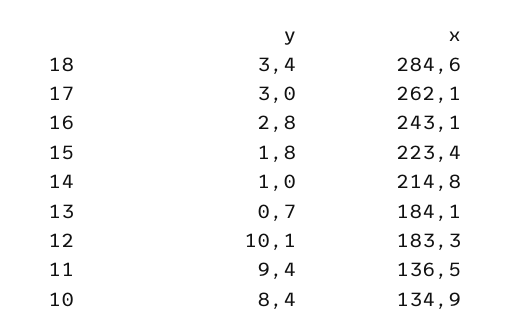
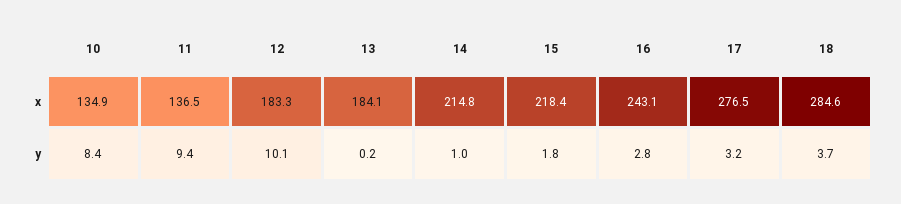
  {
    "y": {
-     "18": 3.4,
+     "18": 3.7,
-     "17": 3,
+     "17": 3.2,
      "16": 2.8,
      "15": 1.8,
      "14": 1,
-     "13": 0.7,
+     "13": 0.2,
      "12": 10.1,
      "11": 9.4,
      "10": 8.4
    },
    "x": {
      "18": 284.6,
-     "17": 262.1,
+     "17": 276.5,
      "16": 243.1,
-     "15": 223.4,
+     "15": 218.4,
      "14": 214.8,
      "13": 184.1,
      "12": 183.3,
      "11": 136.5,
      "10": 134.9
    }
  }

